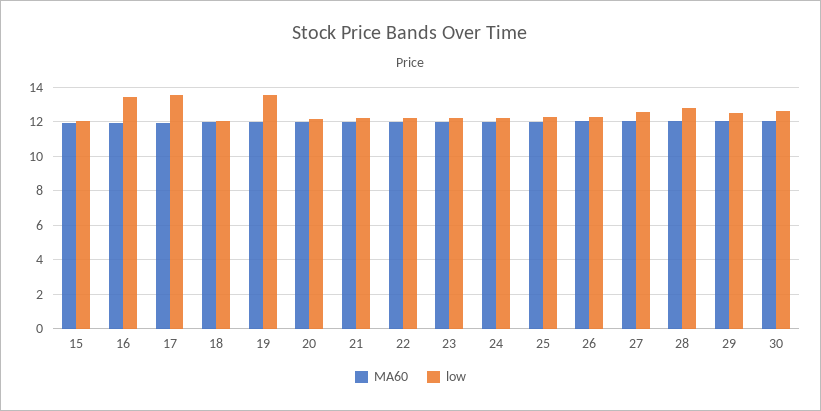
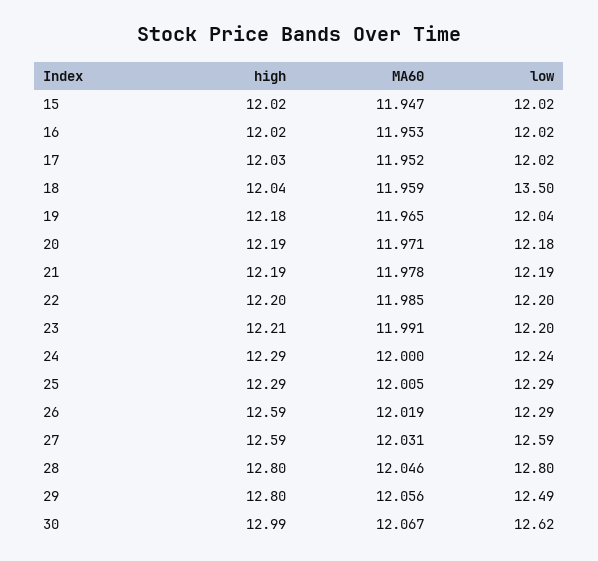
  {
    "MA60": {
      "15": 11.947,
      "16": 11.953,
      "17": 11.952,
      "18": 11.959,
      "19": 11.965,
      "20": 11.971,
      "21": 11.978,
      "22": 11.985,
      "23": 11.991,
      "24": 12,
      "25": 12.005,
      "26": 12.019,
      "27": 12.031,
      "28": 12.046,
      "29": 12.056,
      "30": 12.067
    },
    "low": {
      "15": 12.02,
-     "16": 13.5,
+     "16": 12.02,
-     "17": 13.5,
+     "17": 12.02,
-     "18": 12,
+     "18": 13.5,
-     "19": 13.5,
+     "19": 12.04,
      "20": 12.18,
      "21": 12.19,
      "22": 12.2,
      "23": 12.2,
      "24": 12.24,
      "25": 12.29,
      "26": 12.29,
      "27": 12.59,
      "28": 12.8,
      "29": 12.49,
      "30": 12.62
-   }
+   },
+   "high": {
+     "15": 12.02,
+     "16": 12.02,
+     "17": 12.03,
+     "18": 12.04,
+     "19": 12.18,
+     "20": 12.19,
+     "21": 12.19,
+     "22": 12.2,
+     "23": 12.21,
+     "24": 12.29,
+     "25": 12.29,
+     "26": 12.59,
+     "27": 12.59,
+     "28": 12.8,
+     "29": 12.8,
+     "30": 12.99
+   }
  }

